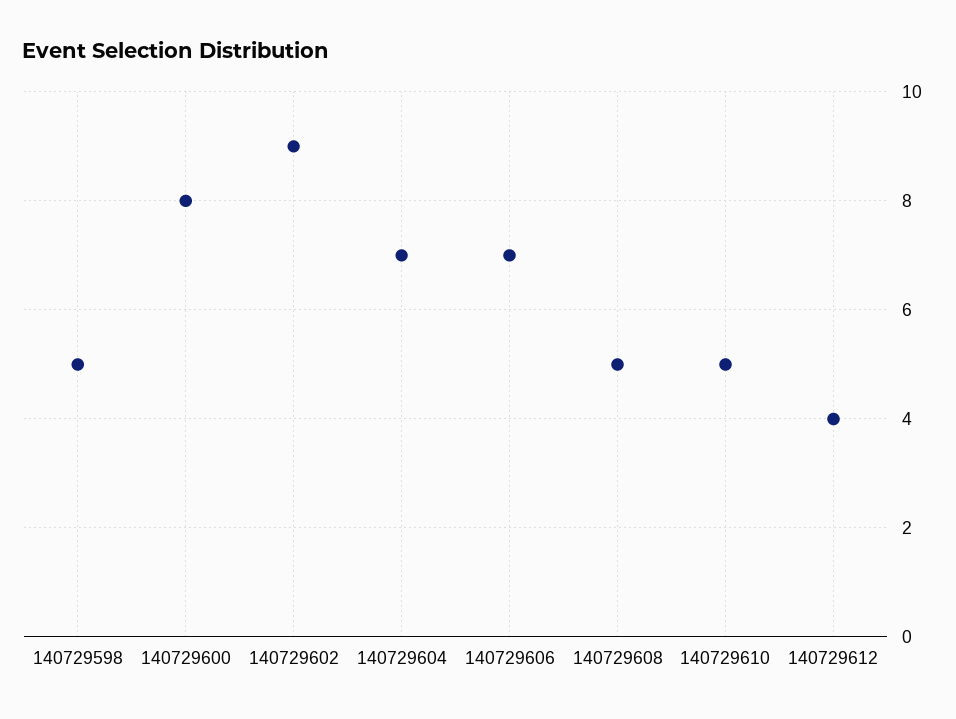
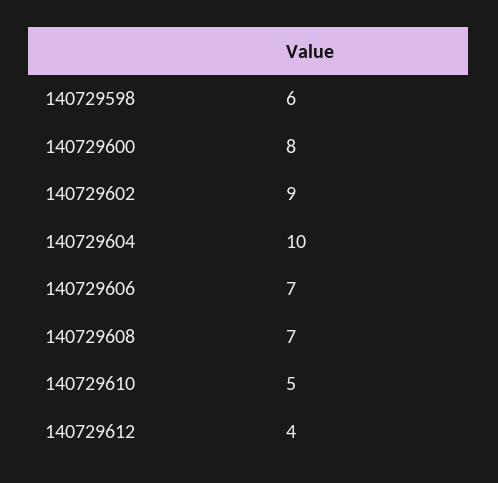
  {
-   "140729598": 5,
+   "140729598": 6,
    "140729600": 8,
    "140729602": 9,
-   "140729604": 7,
+   "140729604": 10,
    "140729606": 7,
-   "140729608": 5,
+   "140729608": 7,
    "140729610": 5,
    "140729612": 4
  }

